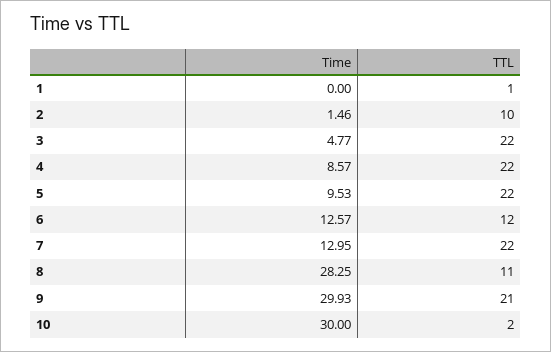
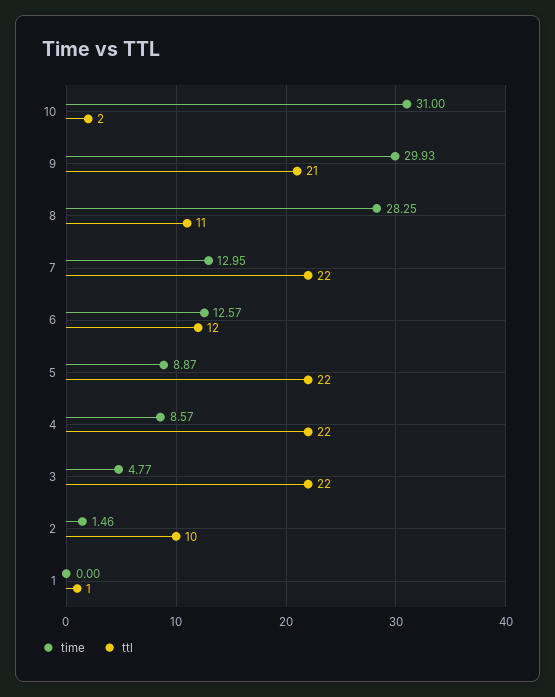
  {
    "Time": {
      "1": 0,
      "2": 1.46,
      "3": 4.77,
      "4": 8.57,
-     "5": 9.53,
+     "5": 8.87,
      "6": 12.57,
      "7": 12.95,
      "8": 28.25,
      "9": 29.93,
-     "10": 30
+     "10": 31
    },
    "TTL": {
      "1": 1,
      "2": 10,
      "3": 22,
      "4": 22,
      "5": 22,
      "6": 12,
      "7": 22,
      "8": 11,
      "9": 21,
      "10": 2
    }
  }

